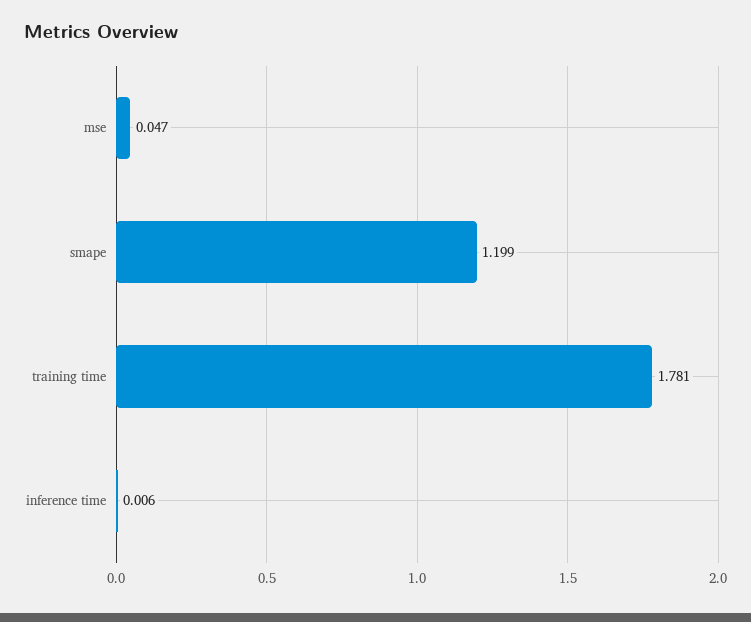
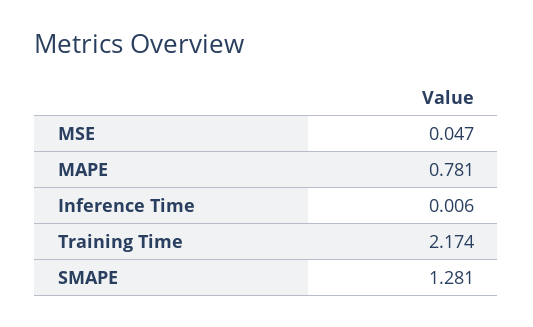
  {
    "mse": 0.047,
-   "smape": 1.199,
+   "smape": 1.281,
-   "training time": 1.781,
+   "training time": 2.174,
-   "inference time": 0.006
+   "inference time": 0.006,
+   "MAPE": 0.781
  }

